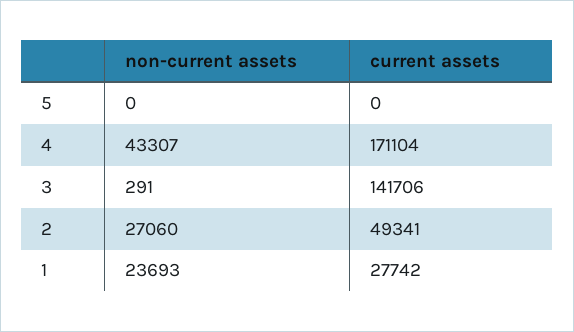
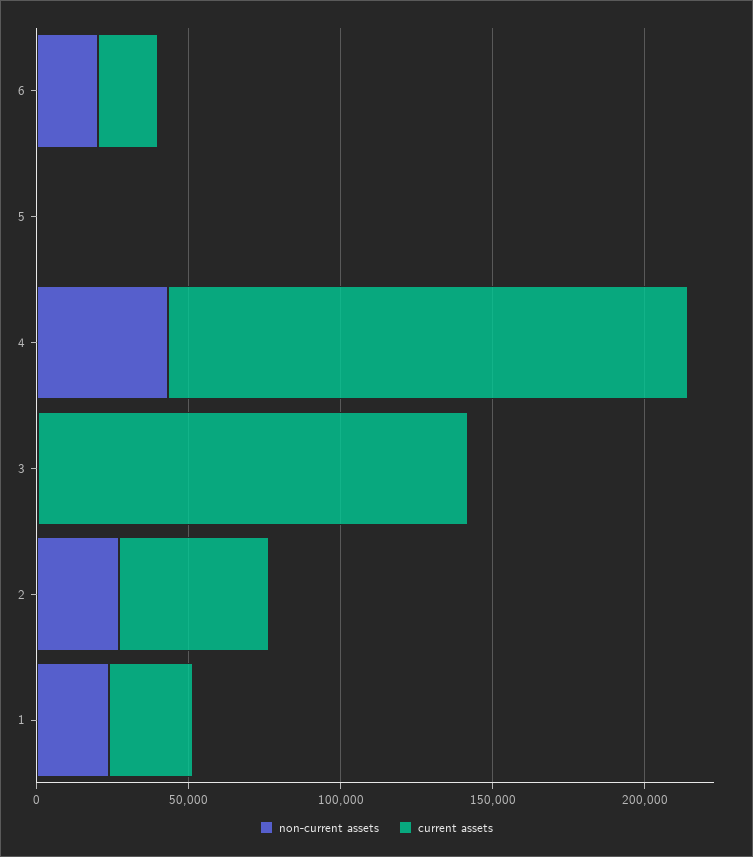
  {
    "non-current assets": {
      "5": 0,
      "4": 43307,
      "3": 291,
      "2": 27060,
-     "1": 23693
+     "1": 23693,
+     "6": 20000
    },
    "current assets": {
      "5": 0,
      "4": 171104,
      "3": 141706,
      "2": 49341,
-     "1": 27742
+     "1": 27742,
+     "6": 20000
    }
  }

